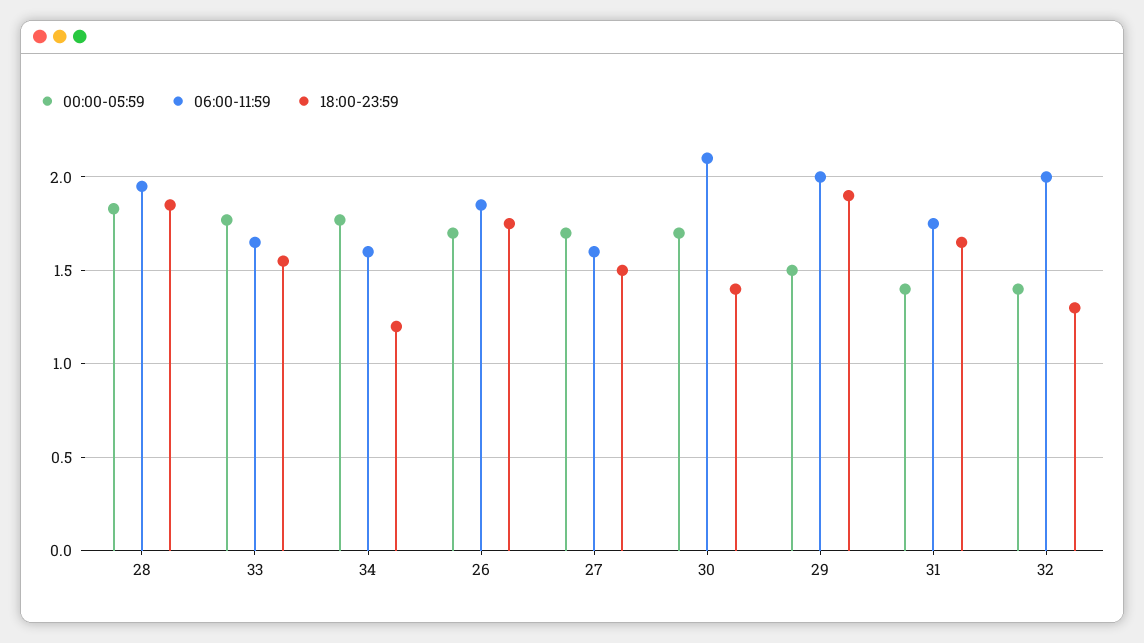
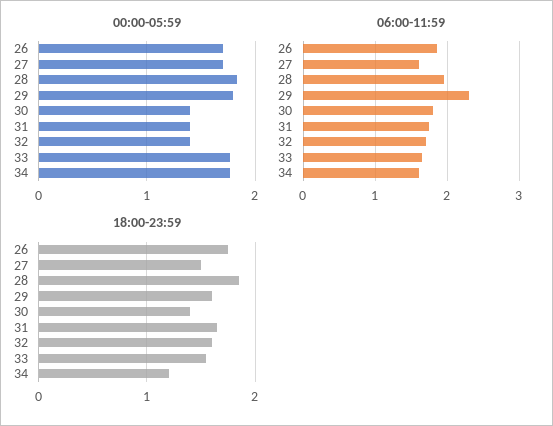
  {
    "00:00-05:59": {
      "28": 1.85,
      "33": 1.75,
      "34": 1.75,
      "26": 1.7,
      "27": 1.7,
-     "30": 1.7,
+     "30": 1.4,
-     "29": 1.5,
+     "29": 1.8,
      "31": 1.4,
      "32": 1.4
    },
    "06:00-11:59": {
      "28": 1.95,
      "33": 1.65,
      "34": 1.6,
      "26": 1.85,
      "27": 1.6,
-     "30": 2.1,
+     "30": 1.8,
-     "29": 2,
+     "29": 2.3,
      "31": 1.75,
-     "32": 2
+     "32": 1.7
    },
    "18:00-23:59": {
      "28": 1.85,
      "33": 1.55,
      "34": 1.2,
      "26": 1.75,
      "27": 1.5,
      "30": 1.4,
-     "29": 1.9,
+     "29": 1.6,
      "31": 1.65,
-     "32": 1.3
+     "32": 1.6
    }
  }

